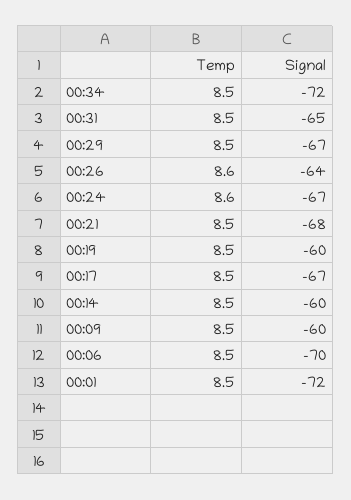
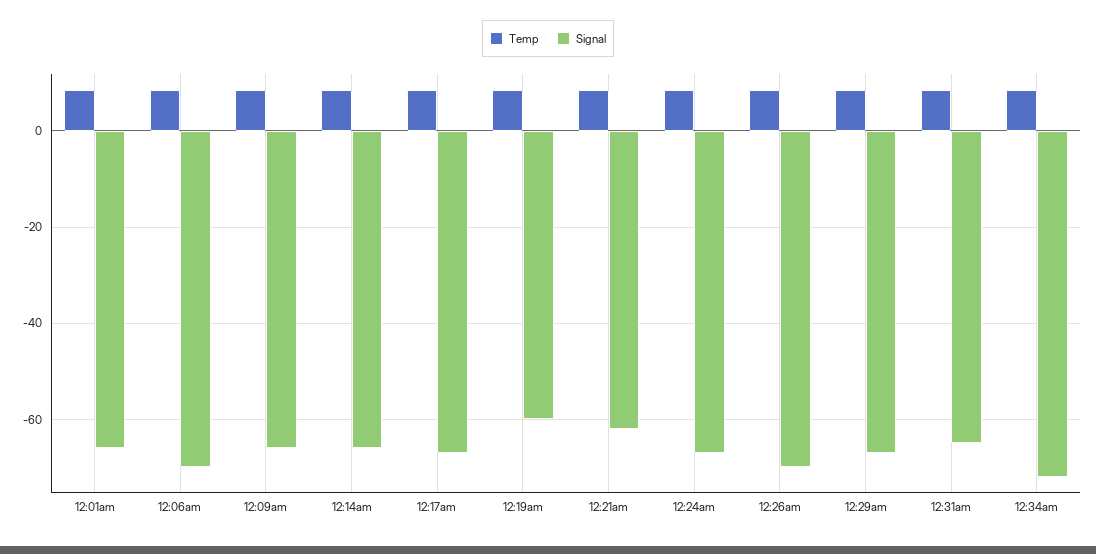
  {
    "Temp": {
      "00:34": 8.5,
      "00:31": 8.5,
      "00:29": 8.5,
      "00:26": 8.6,
      "00:24": 8.6,
      "00:21": 8.5,
      "00:19": 8.5,
      "00:17": 8.5,
      "00:14": 8.5,
      "00:09": 8.5,
      "00:06": 8.5,
      "00:01": 8.5
    },
    "Signal": {
      "00:34": -72,
      "00:31": -65,
      "00:29": -67,
-     "00:26": -64,
+     "00:26": -70,
      "00:24": -67,
-     "00:21": -68,
+     "00:21": -62,
      "00:19": -60,
      "00:17": -67,
-     "00:14": -60,
+     "00:14": -66,
-     "00:09": -60,
+     "00:09": -66,
      "00:06": -70,
-     "00:01": -72
+     "00:01": -66
    }
  }

